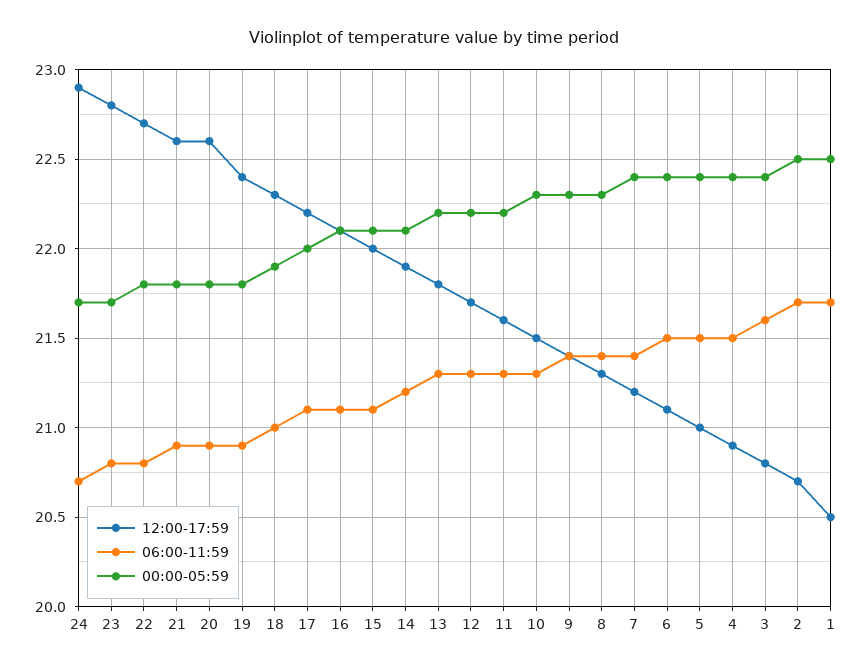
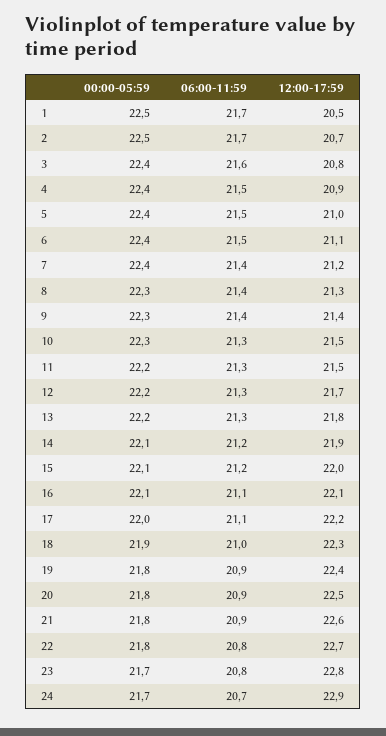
  {
    "12:00-17:59": {
      "24": 22.9,
      "23": 22.8,
      "22": 22.7,
      "21": 22.6,
-     "20": 22.6,
+     "20": 22.5,
      "19": 22.4,
      "18": 22.3,
      "17": 22.2,
      "16": 22.1,
      "15": 22,
      "14": 21.9,
      "13": 21.8,
      "12": 21.7,
-     "11": 21.6,
+     "11": 21.5,
      "10": 21.5,
      "9": 21.4,
      "8": 21.3,
      "7": 21.2,
      "6": 21.1,
      "5": 21,
      "4": 20.9,
      "3": 20.8,
      "2": 20.7,
      "1": 20.5
    },
    "06:00-11:59": {
      "24": 20.7,
      "23": 20.8,
      "22": 20.8,
      "21": 20.9,
      "20": 20.9,
      "19": 20.9,
      "18": 21,
      "17": 21.1,
      "16": 21.1,
-     "15": 21.1,
+     "15": 21.2,
      "14": 21.2,
      "13": 21.3,
      "12": 21.3,
      "11": 21.3,
      "10": 21.3,
      "9": 21.4,
      "8": 21.4,
      "7": 21.4,
      "6": 21.5,
      "5": 21.5,
      "4": 21.5,
      "3": 21.6,
      "2": 21.7,
      "1": 21.7
    },
    "00:00-05:59": {
      "24": 21.7,
      "23": 21.7,
      "22": 21.8,
      "21": 21.8,
      "20": 21.8,
      "19": 21.8,
      "18": 21.9,
      "17": 22,
      "16": 22.1,
      "15": 22.1,
      "14": 22.1,
      "13": 22.2,
      "12": 22.2,
      "11": 22.2,
      "10": 22.3,
      "9": 22.3,
      "8": 22.3,
      "7": 22.4,
      "6": 22.4,
      "5": 22.4,
      "4": 22.4,
      "3": 22.4,
      "2": 22.5,
      "1": 22.5
    }
  }

